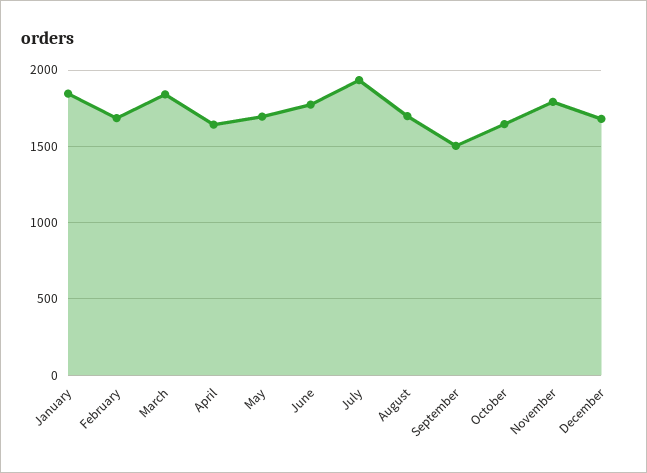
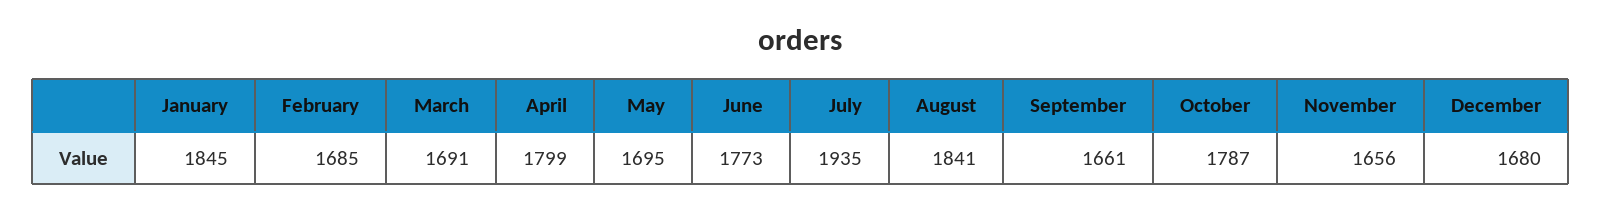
  {
    "January": 1845,
    "February": 1685,
-   "March": 1850,
+   "March": 1691,
-   "April": 1650,
+   "April": 1799,
    "May": 1695,
    "June": 1773,
    "July": 1935,
-   "August": 1700,
+   "August": 1841,
-   "September": 1500,
+   "September": 1661,
-   "October": 1650,
+   "October": 1787,
-   "November": 1800,
+   "November": 1656,
    "December": 1680
  }

